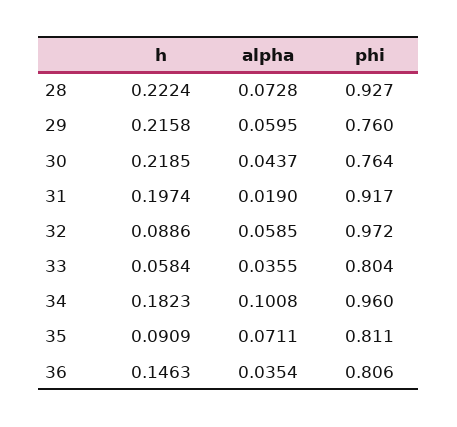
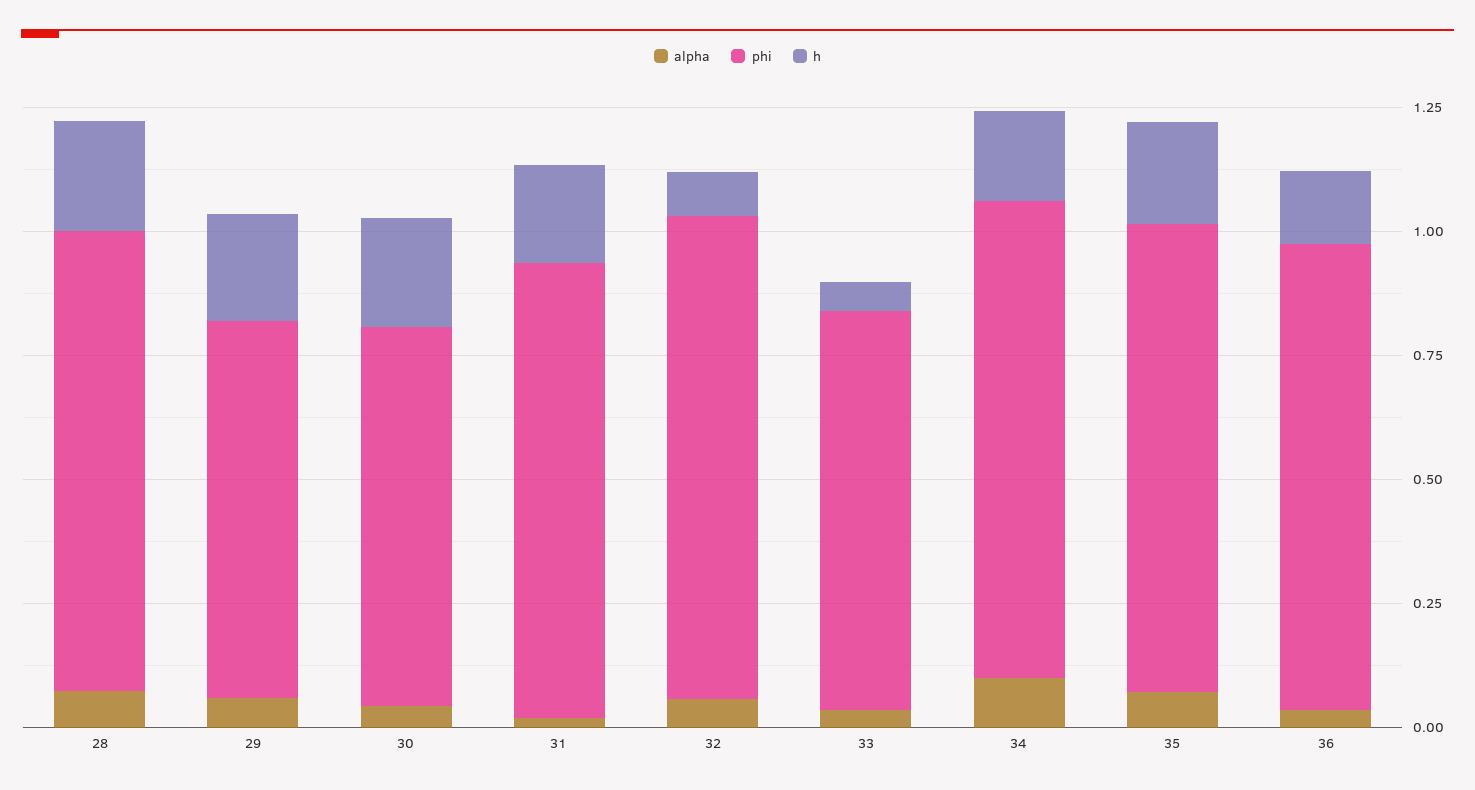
  {
    "h": {
      "28": 0.2224,
      "29": 0.2158,
      "30": 0.2185,
      "31": 0.1974,
      "32": 0.0886,
      "33": 0.0584,
      "34": 0.1823,
-     "35": 0.0909,
+     "35": 0.2,
      "36": 0.1463
    },
    "alpha": {
      "28": 0.0728,
      "29": 0.0595,
      "30": 0.0437,
      "31": 0.019,
      "32": 0.0585,
      "33": 0.0355,
      "34": 0.1008,
      "35": 0.0711,
      "36": 0.0354
    },
    "phi": {
      "28": 0.927,
      "29": 0.76,
      "30": 0.764,
      "31": 0.917,
      "32": 0.972,
      "33": 0.804,
      "34": 0.96,
-     "35": 0.811,
+     "35": 0.95,
-     "36": 0.806
+     "36": 0.95
    }
  }

